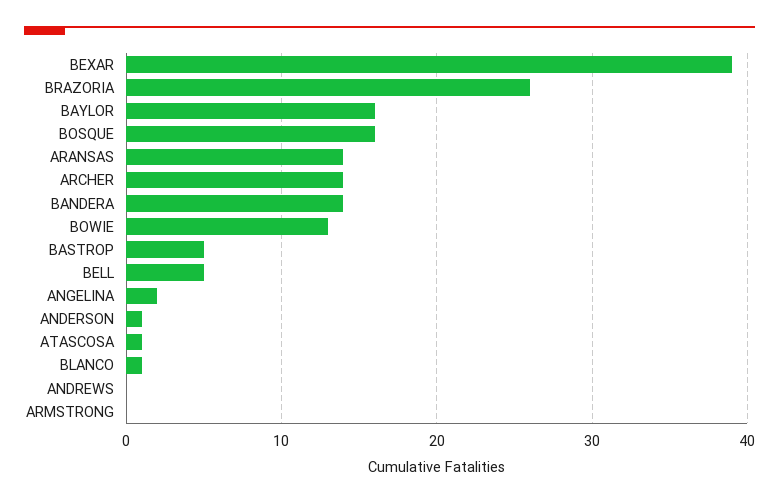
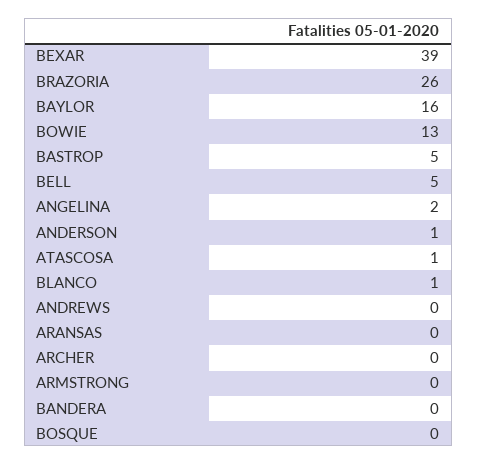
  {
    "BEXAR": 39,
    "BRAZORIA": 26,
    "BAYLOR": 16,
-   "BOSQUE": 16,
+   "BOSQUE": 0,
-   "ARANSAS": 14,
+   "ARANSAS": 0,
-   "ARCHER": 14,
+   "ARCHER": 0,
-   "BANDERA": 14,
+   "BANDERA": 0,
    "BOWIE": 13,
    "BASTROP": 5,
    "BELL": 5,
    "ANGELINA": 2,
    "ANDERSON": 1,
    "ATASCOSA": 1,
    "BLANCO": 1,
    "ANDREWS": 0,
    "ARMSTRONG": 0
  }

